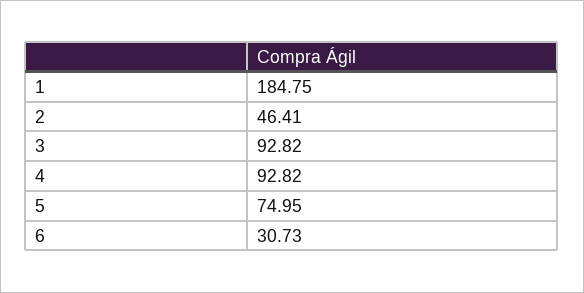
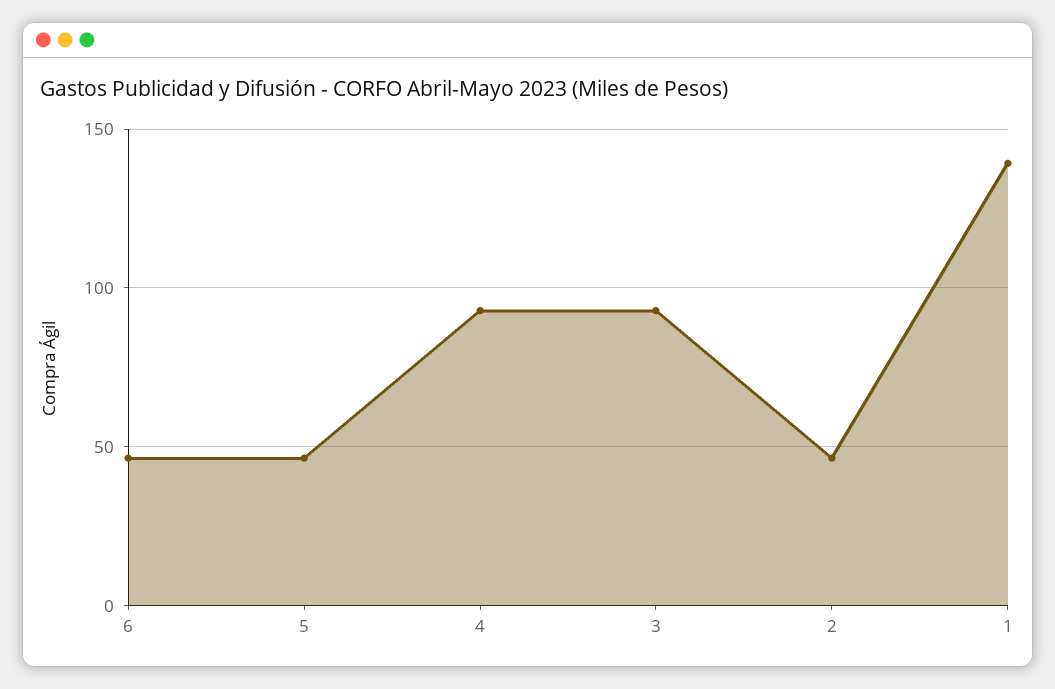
  {
-   "1": 184.75,
+   "1": 140,
    "2": 46.41,
    "3": 92.82,
    "4": 92.82,
-   "5": 74.95,
+   "5": 45,
-   "6": 30.73
+   "6": 45
  }

